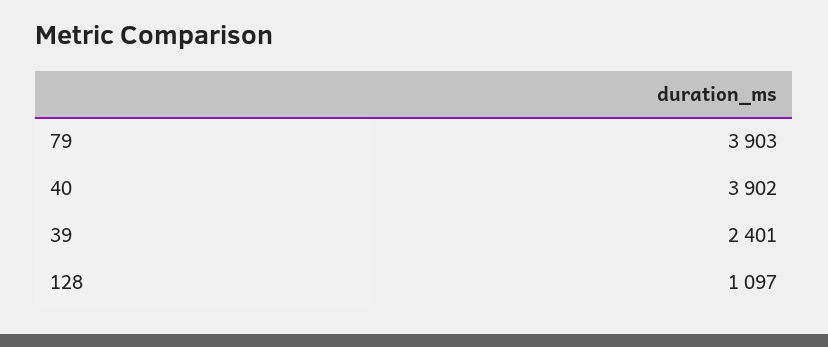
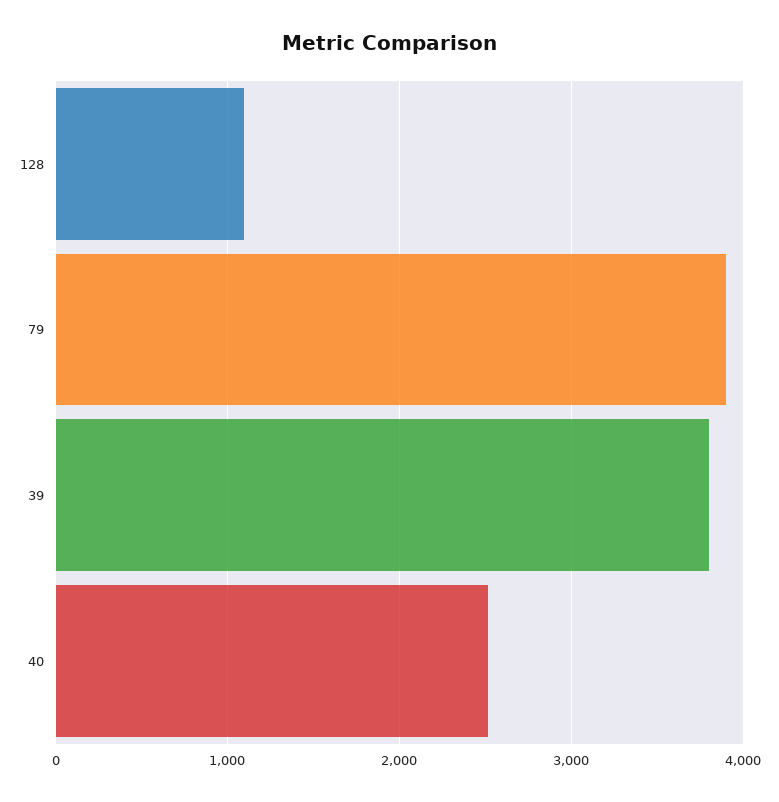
  {
    "79": 3903,
-   "40": 3902,
+   "40": 2500,
-   "39": 2401,
+   "39": 3800,
    "128": 1097
  }

